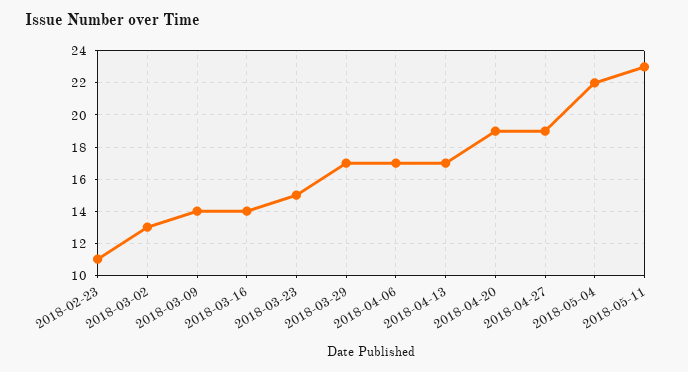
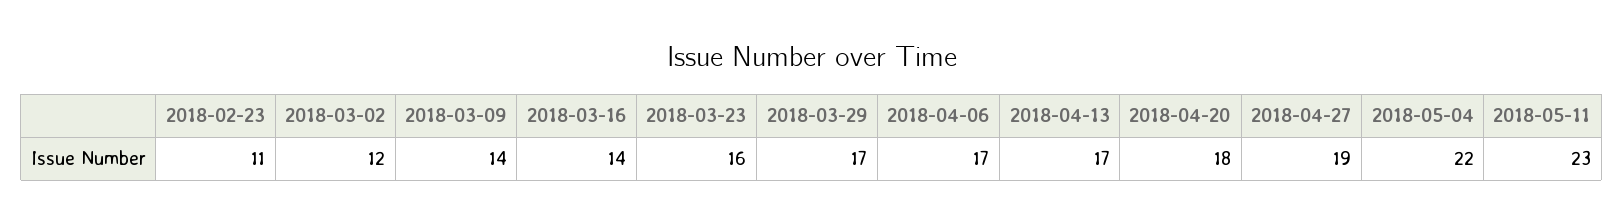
  {
    "2018-02-23": 11,
-   "2018-03-02": 13,
+   "2018-03-02": 12,
    "2018-03-09": 14,
    "2018-03-16": 14,
-   "2018-03-23": 15,
+   "2018-03-23": 16,
    "2018-03-29": 17,
    "2018-04-06": 17,
    "2018-04-13": 17,
-   "2018-04-20": 19,
+   "2018-04-20": 18,
    "2018-04-27": 19,
    "2018-05-04": 22,
    "2018-05-11": 23
  }

